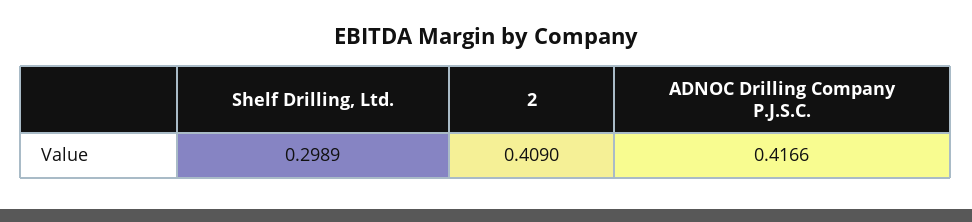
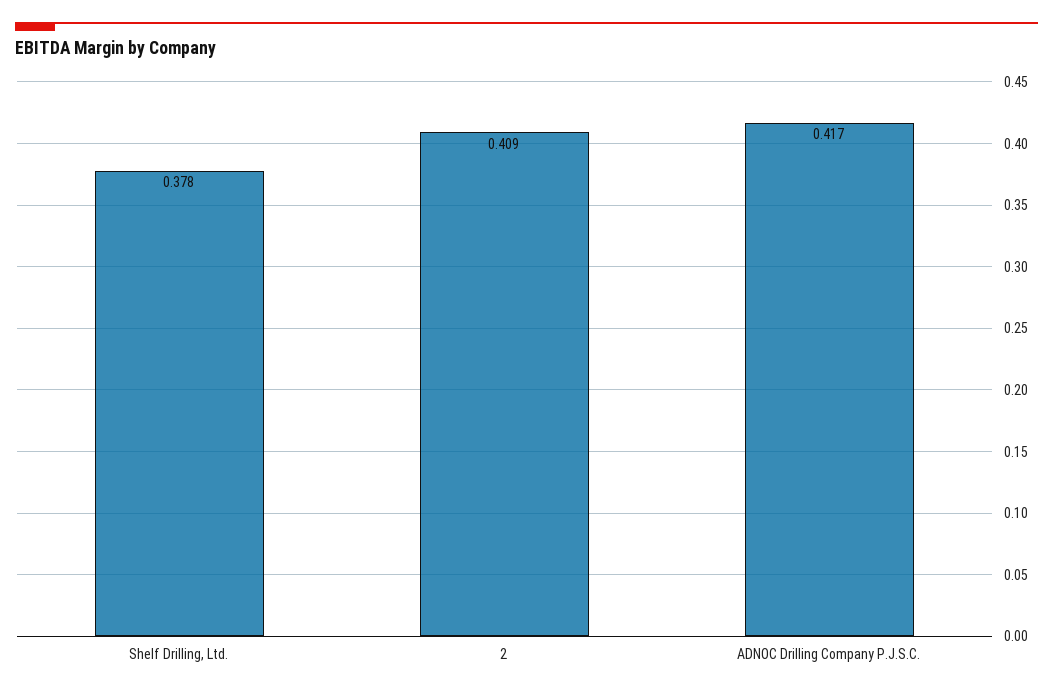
  {
-   "Shelf Drilling, Ltd.": 0.2989,
+   "Shelf Drilling, Ltd.": 0.378,
    "2": 0.409,
    "ADNOC Drilling Company P.J.S.C.": 0.4166
  }

